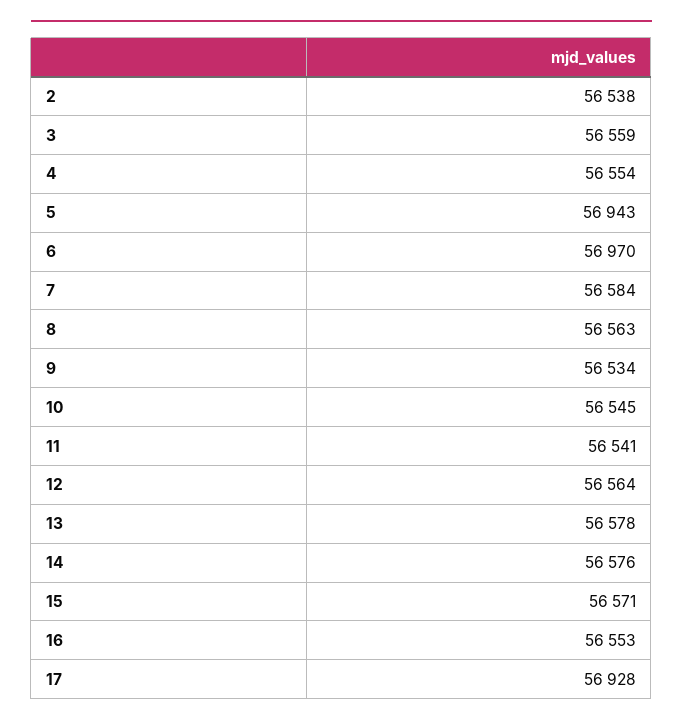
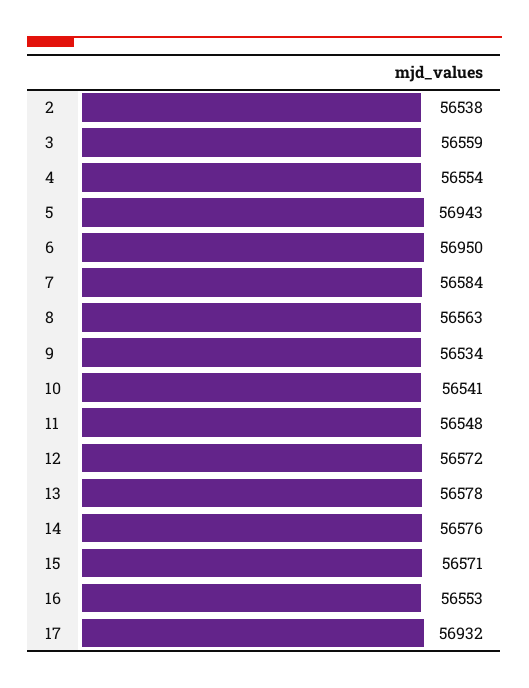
  {
    "2": 56538,
    "3": 56559,
    "4": 56554,
    "5": 56943,
-   "6": 56970,
+   "6": 56950,
    "7": 56584,
    "8": 56563,
    "9": 56534,
-   "10": 56545,
+   "10": 56541,
-   "11": 56541,
+   "11": 56548,
-   "12": 56564,
+   "12": 56572,
    "13": 56578,
    "14": 56576,
    "15": 56571,
    "16": 56553,
-   "17": 56928
+   "17": 56932
  }

